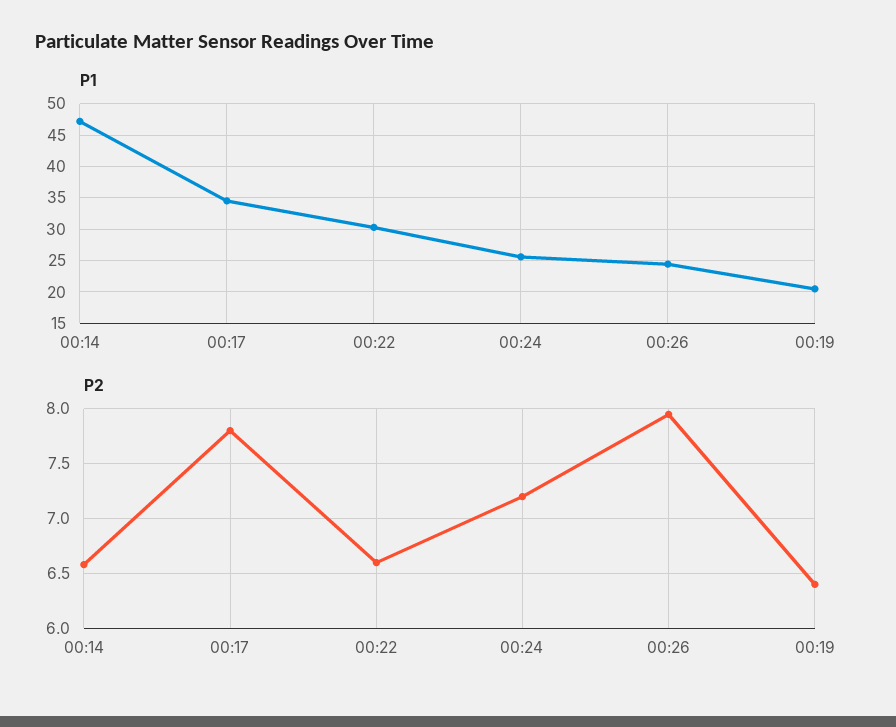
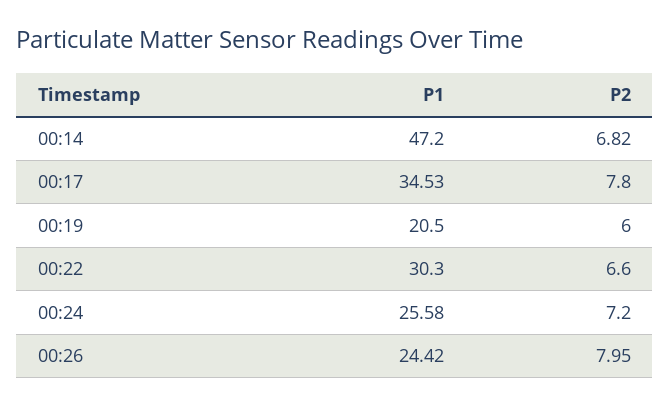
  {
    "P1": {
      "00:14": 47.2,
      "00:17": 34.53,
      "00:22": 30.3,
      "00:24": 25.58,
      "00:26": 24.42,
      "00:19": 20.5
    },
    "P2": {
-     "00:14": 6.6,
+     "00:14": 6.82,
      "00:17": 7.8,
      "00:22": 6.6,
      "00:24": 7.2,
      "00:26": 7.95,
-     "00:19": 6.4
+     "00:19": 6
    }
  }

